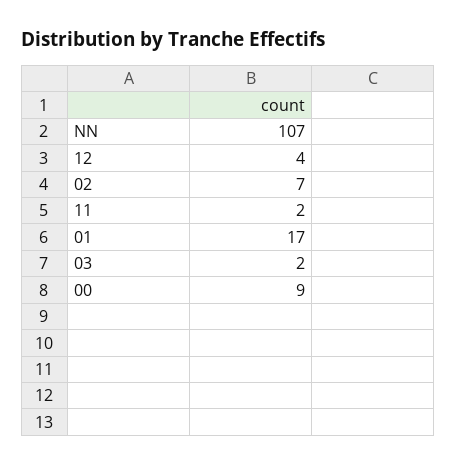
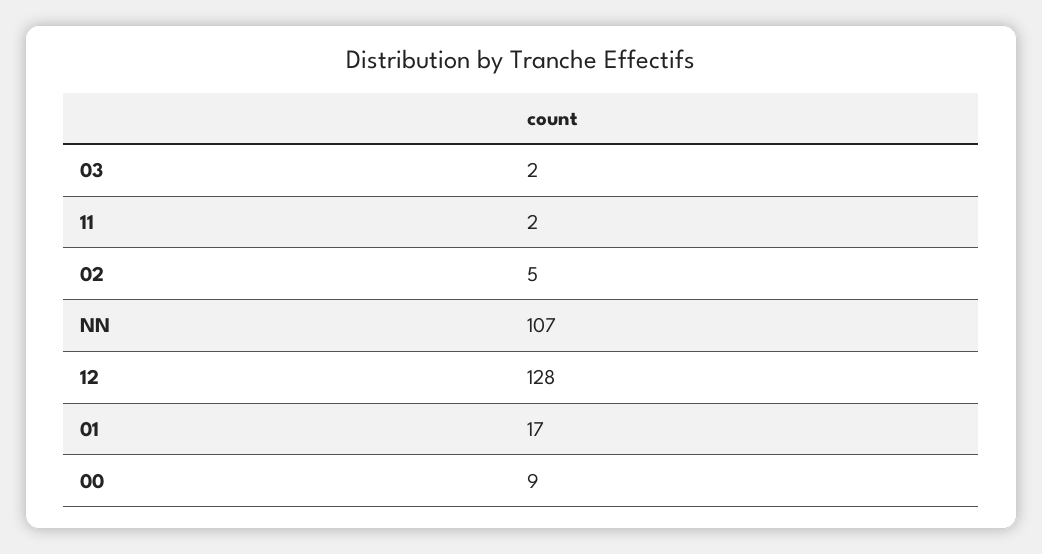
  {
    "NN": 107,
-   "12": 4,
+   "12": 128,
-   "02": 7,
+   "02": 5,
    "11": 2,
    "01": 17,
    "03": 2,
    "00": 9
  }

